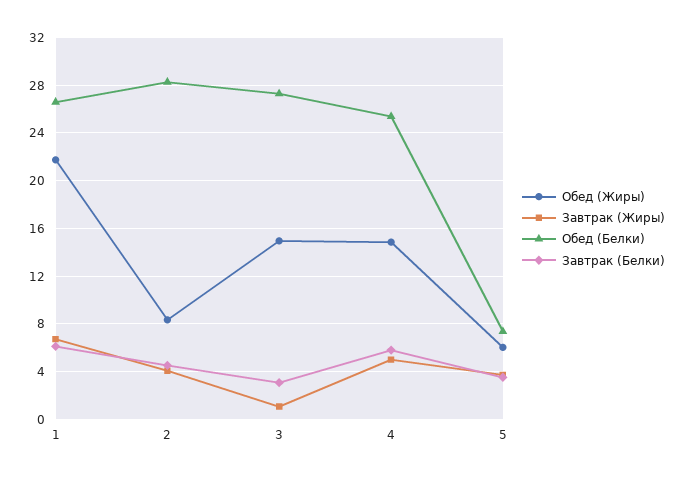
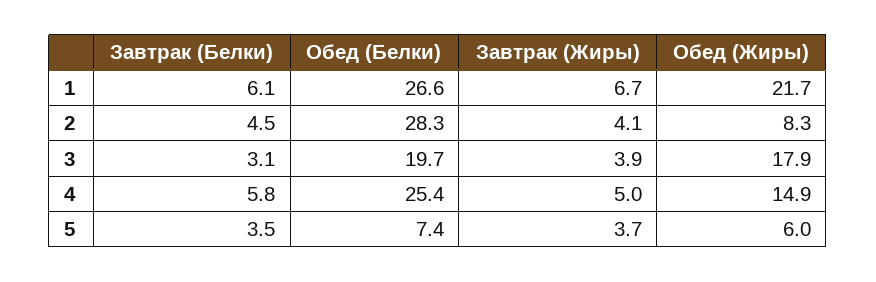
  {
    "Обед (Жиры)": {
      "1": 21.7,
      "2": 8.3,
-     "3": 15,
+     "3": 17.9,
      "4": 14.9,
      "5": 6
    },
    "Завтрак (Жиры)": {
      "1": 6.7,
      "2": 4.1,
-     "3": 1,
+     "3": 3.9,
      "4": 5,
      "5": 3.7
    },
    "Обед (Белки)": {
      "1": 26.6,
      "2": 28.3,
-     "3": 27,
+     "3": 19.7,
      "4": 25.4,
      "5": 7.4
    },
    "Завтрак (Белки)": {
      "1": 6.1,
      "2": 4.5,
      "3": 3.1,
      "4": 5.8,
      "5": 3.5
    }
  }

